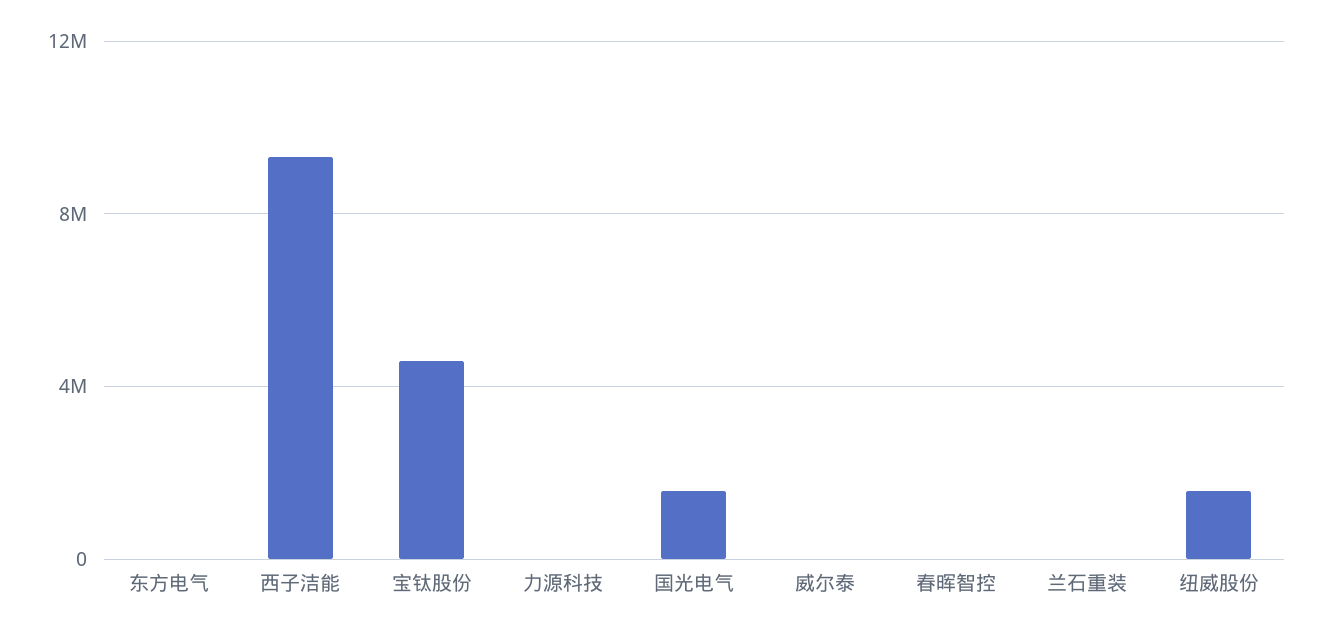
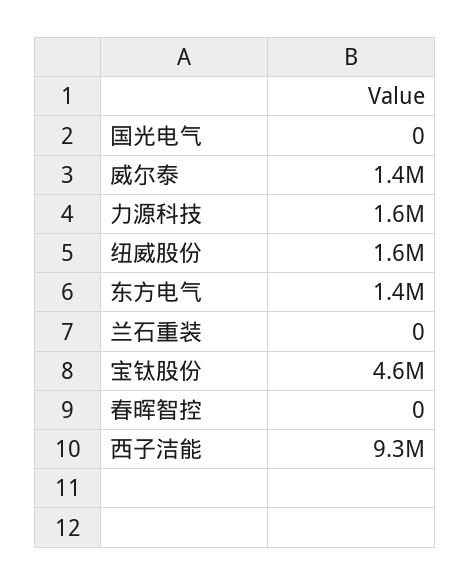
  {
-   "东方电气": 0,
+   "东方电气": 1400000,
    "西子洁能": 9300000,
    "宝钛股份": 4600000,
-   "力源科技": 0,
+   "力源科技": 1600000,
-   "国光电气": 1500000,
+   "国光电气": 0,
-   "威尔泰": 0,
+   "威尔泰": 1400000,
    "春晖智控": 0,
    "兰石重装": 0,
    "纽威股份": 1600000
  }

